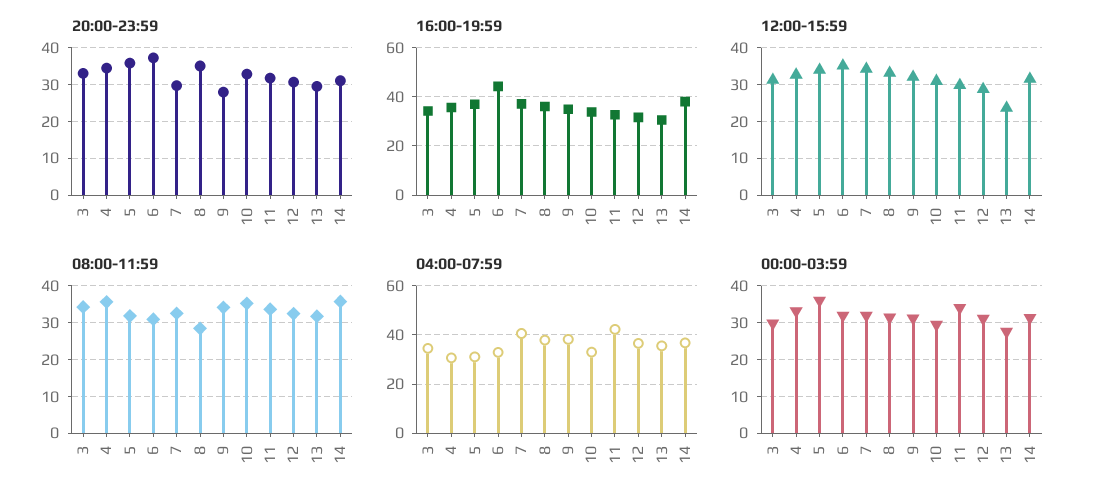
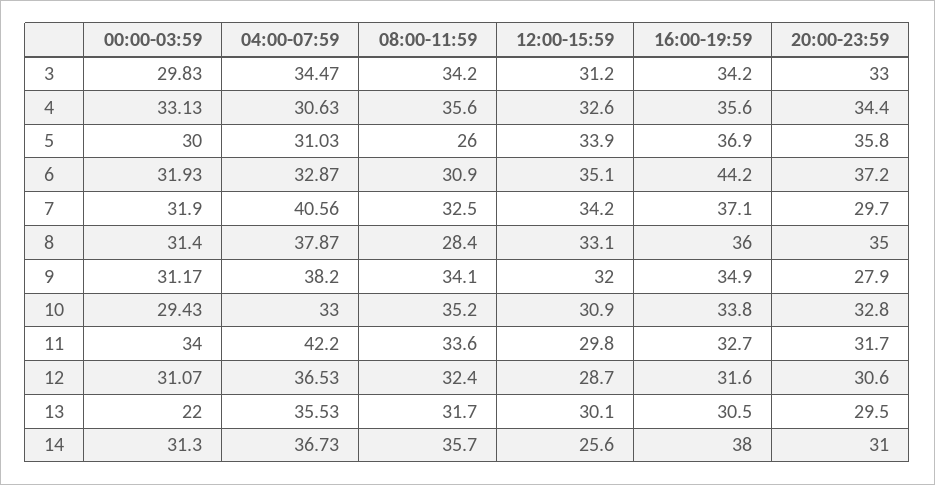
  {
    "20:00-23:59": {
      "3": 33,
      "4": 34.4,
      "5": 35.8,
      "6": 37.2,
      "7": 29.7,
      "8": 35,
      "9": 27.9,
      "10": 32.8,
      "11": 31.7,
      "12": 30.6,
      "13": 29.5,
      "14": 31
    },
    "16:00-19:59": {
      "3": 34.2,
      "4": 35.6,
      "5": 36.9,
      "6": 44.2,
      "7": 37.1,
      "8": 36,
      "9": 34.9,
      "10": 33.8,
      "11": 32.7,
      "12": 31.6,
      "13": 30.5,
      "14": 38
    },
    "12:00-15:59": {
      "3": 31.2,
      "4": 32.6,
      "5": 33.9,
      "6": 35.1,
      "7": 34.2,
      "8": 33.1,
      "9": 32,
      "10": 30.9,
      "11": 29.8,
      "12": 28.7,
-     "13": 24,
+     "13": 30.1,
-     "14": 32
+     "14": 25.6
    },
    "08:00-11:59": {
      "3": 34.2,
      "4": 35.6,
-     "5": 32,
+     "5": 26,
      "6": 30.9,
      "7": 32.5,
      "8": 28.4,
      "9": 34.1,
      "10": 35.2,
      "11": 33.6,
      "12": 32.4,
      "13": 31.7,
      "14": 35.7
    },
    "04:00-07:59": {
      "3": 34.47,
      "4": 30.63,
      "5": 31.03,
      "6": 32.87,
      "7": 40.56,
      "8": 37.87,
      "9": 38.2,
      "10": 33,
      "11": 42.2,
      "12": 36.53,
      "13": 35.53,
      "14": 36.73
    },
    "00:00-03:59": {
      "3": 29.83,
      "4": 33.13,
-     "5": 36,
+     "5": 30,
      "6": 31.93,
      "7": 31.9,
      "8": 31.4,
      "9": 31.17,
      "10": 29.43,
      "11": 34,
      "12": 31.07,
-     "13": 28,
+     "13": 22,
      "14": 31.3
    }
  }

